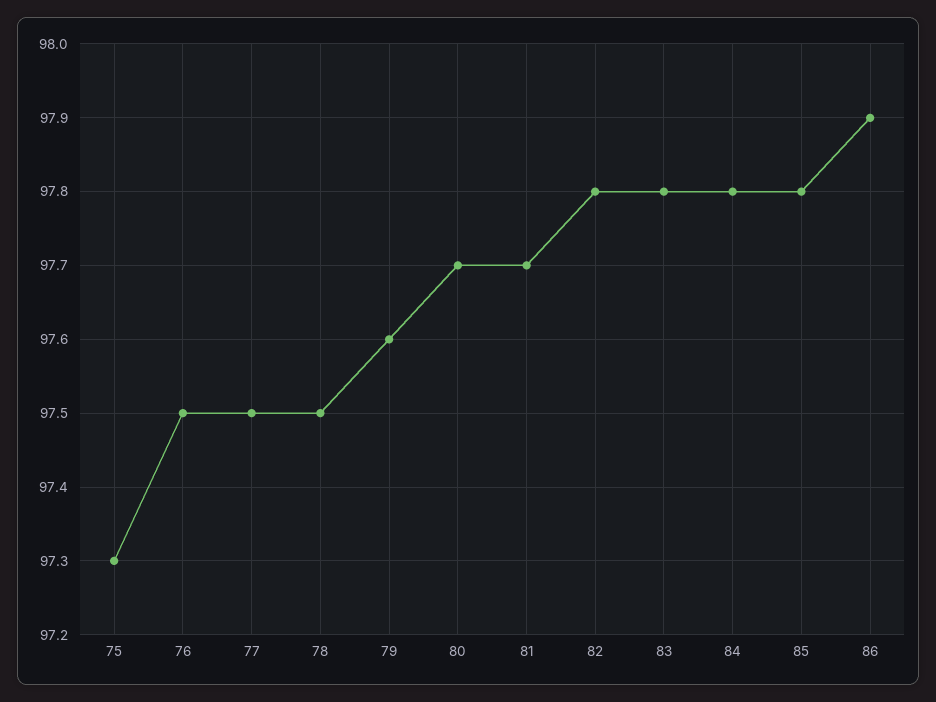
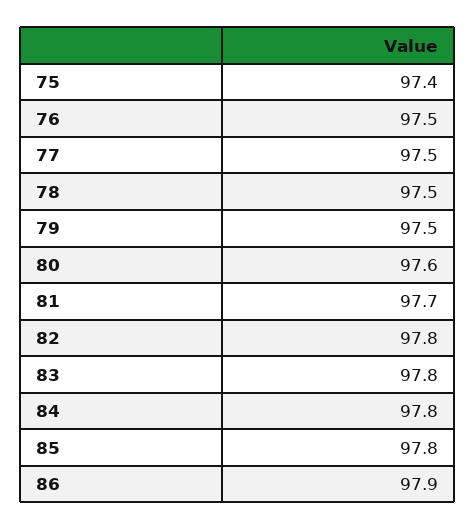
  {
-   "75": 97.3,
+   "75": 97.4,
    "76": 97.5,
    "77": 97.5,
    "78": 97.5,
-   "79": 97.6,
+   "79": 97.5,
-   "80": 97.7,
+   "80": 97.6,
    "81": 97.7,
    "82": 97.8,
    "83": 97.8,
    "84": 97.8,
    "85": 97.8,
    "86": 97.9
  }

